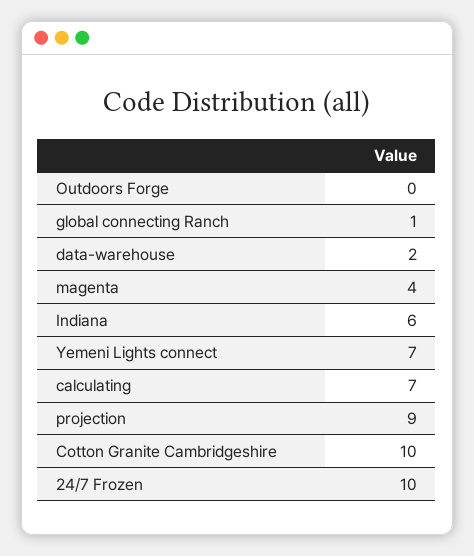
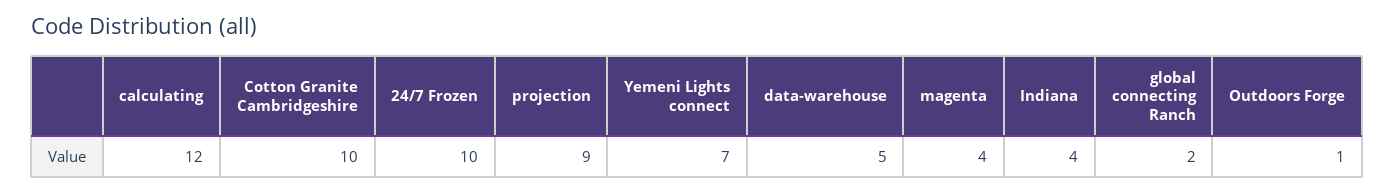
  {
-   "Outdoors Forge": 0,
+   "Outdoors Forge": 1,
-   "global connecting Ranch": 1,
+   "global connecting Ranch": 2,
-   "data-warehouse": 2,
+   "data-warehouse": 5,
    "magenta": 4,
-   "Indiana": 6,
+   "Indiana": 4,
    "Yemeni Lights connect": 7,
-   "calculating": 7,
+   "calculating": 12,
    "projection": 9,
    "Cotton Granite Cambridgeshire": 10,
    "24/7 Frozen": 10
  }

